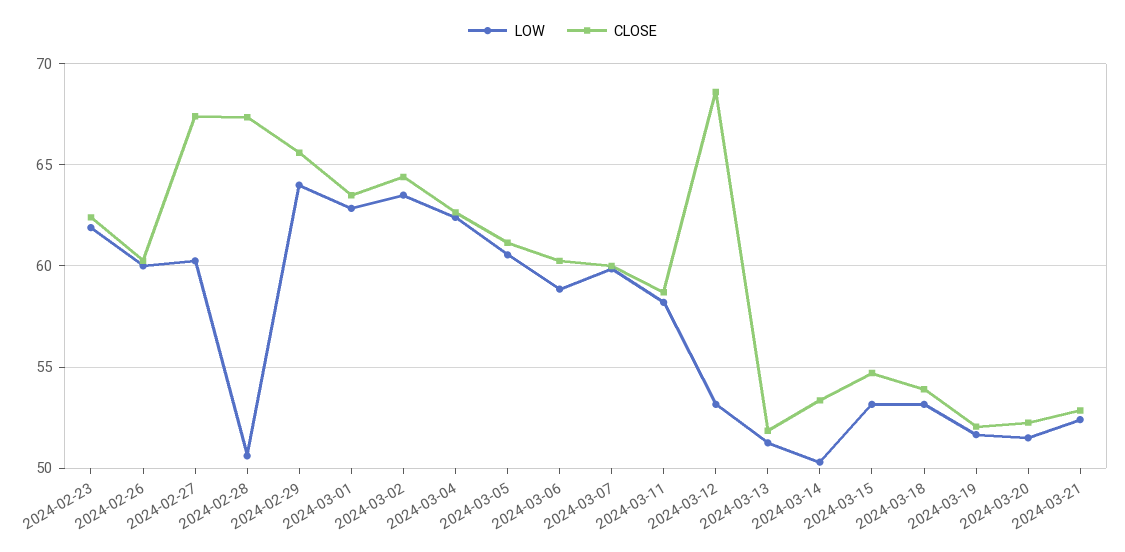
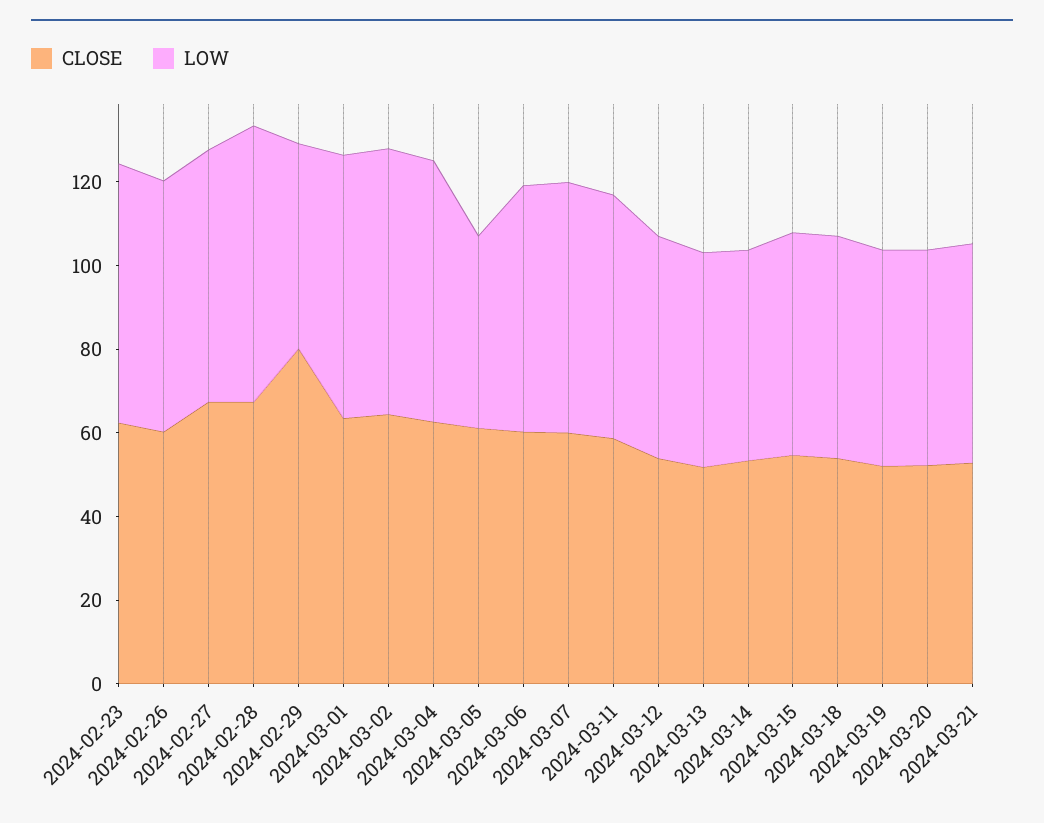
  {
    "LOW": {
      "2024-02-23": 62,
      "2024-02-26": 60,
      "2024-02-27": 60.5,
-     "2024-02-28": 50.5,
+     "2024-02-28": 65,
-     "2024-02-29": 64,
+     "2024-02-29": 50,
      "2024-03-01": 63,
      "2024-03-02": 63.5,
      "2024-03-04": 62.5,
-     "2024-03-05": 60.5,
+     "2024-03-05": 45,
      "2024-03-06": 59,
      "2024-03-07": 60,
      "2024-03-11": 58,
      "2024-03-12": 53,
      "2024-03-13": 51.5,
      "2024-03-14": 50.5,
      "2024-03-15": 53,
      "2024-03-18": 53,
      "2024-03-19": 51.5,
      "2024-03-20": 51.5,
      "2024-03-21": 52.5
    },
    "CLOSE": {
      "2024-02-23": 62.5,
      "2024-02-26": 60.5,
      "2024-02-27": 67.5,
      "2024-02-28": 67.5,
-     "2024-02-29": 65.5,
+     "2024-02-29": 80,
      "2024-03-01": 63.5,
      "2024-03-02": 64.5,
      "2024-03-04": 62.5,
      "2024-03-05": 61,
      "2024-03-06": 60.5,
      "2024-03-07": 60,
      "2024-03-11": 58.5,
-     "2024-03-12": 68.5,
+     "2024-03-12": 55,
      "2024-03-13": 52,
      "2024-03-14": 53.5,
      "2024-03-15": 54.5,
      "2024-03-18": 54,
      "2024-03-19": 52,
      "2024-03-20": 52.5,
      "2024-03-21": 53
    }
  }

